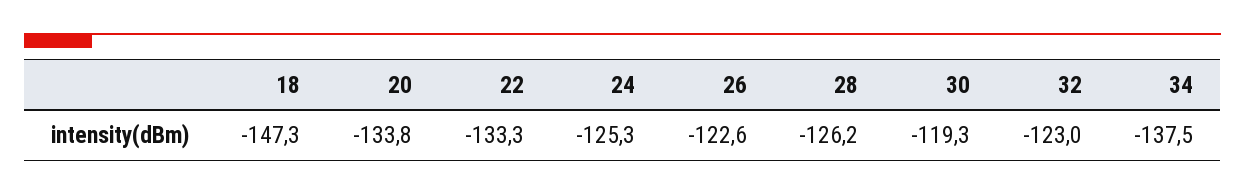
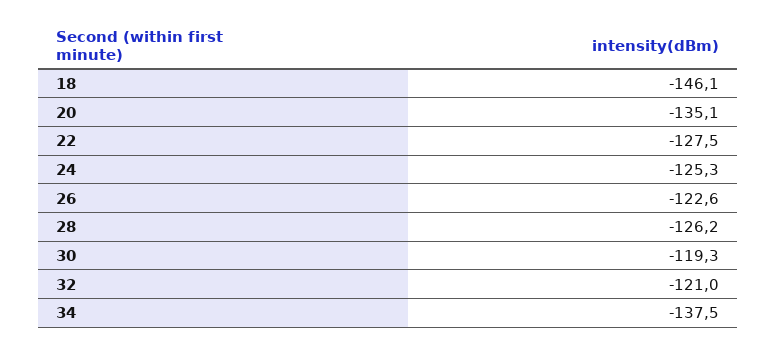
  {
-   "18": -147.3,
+   "18": -146.1,
-   "20": -133.8,
+   "20": -135.1,
-   "22": -133.3,
+   "22": -127.5,
    "24": -125.3,
    "26": -122.6,
    "28": -126.2,
    "30": -119.3,
-   "32": -123,
+   "32": -121,
    "34": -137.5
  }

